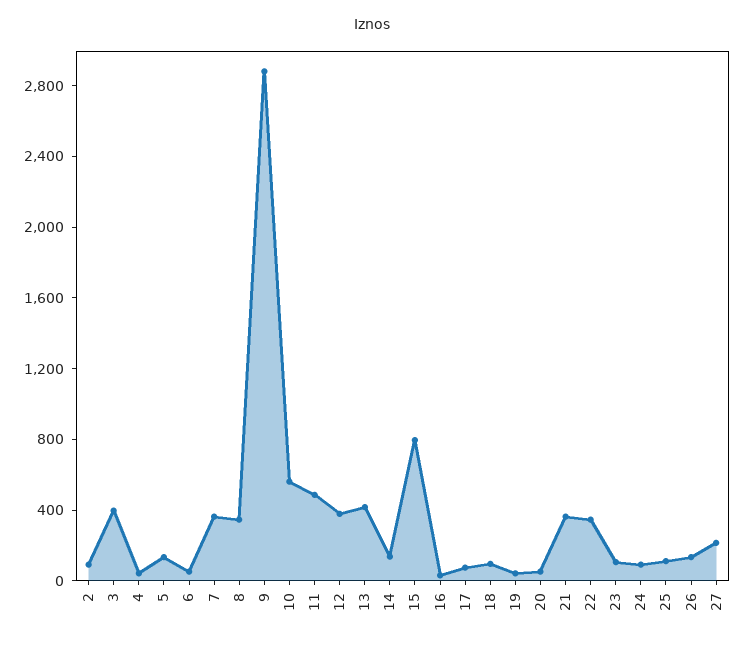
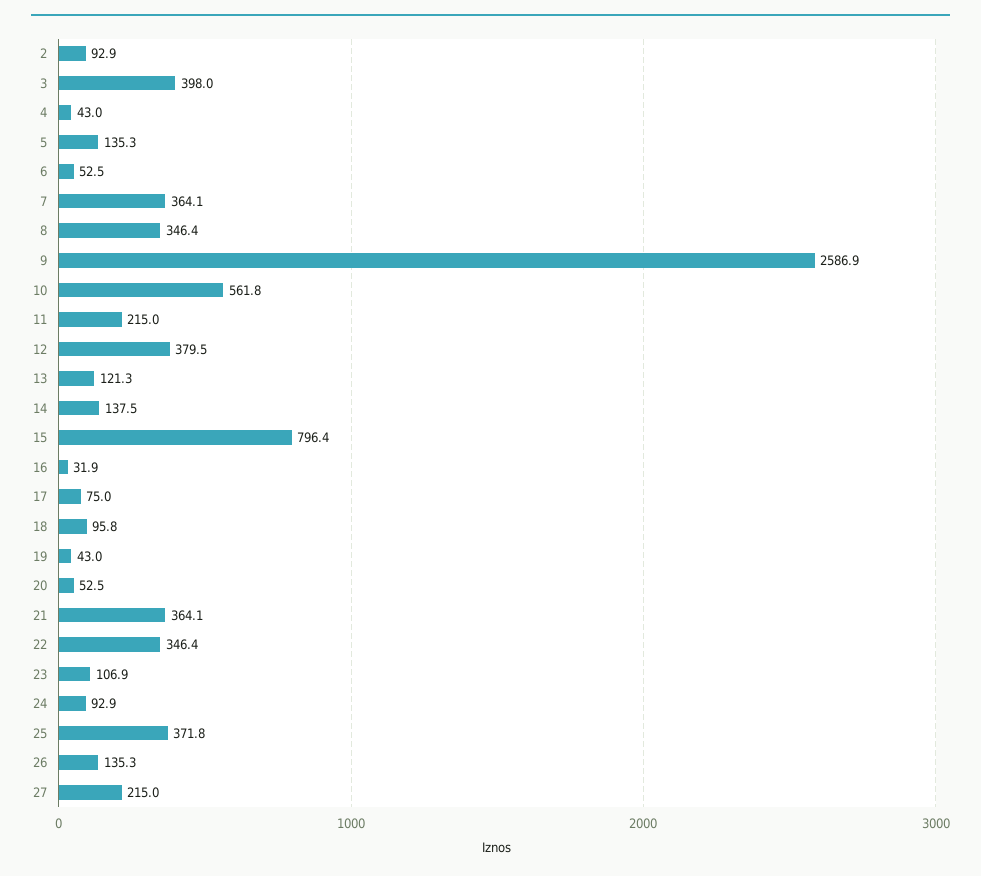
  {
    "2": 92.9,
    "3": 398,
    "4": 43,
    "5": 135.3,
    "6": 52.5,
    "7": 364.1,
    "8": 346.4,
-   "9": 2900,
+   "9": 2586.9,
    "10": 561.8,
-   "11": 500,
+   "11": 215,
    "12": 379.5,
-   "13": 400,
+   "13": 121.3,
    "14": 137.5,
    "15": 796.4,
    "16": 31.9,
    "17": 75,
    "18": 95.8,
    "19": 43,
    "20": 52.5,
    "21": 364.1,
    "22": 346.4,
    "23": 106.9,
    "24": 92.9,
-   "25": 100,
+   "25": 371.8,
    "26": 135.3,
    "27": 215
  }

